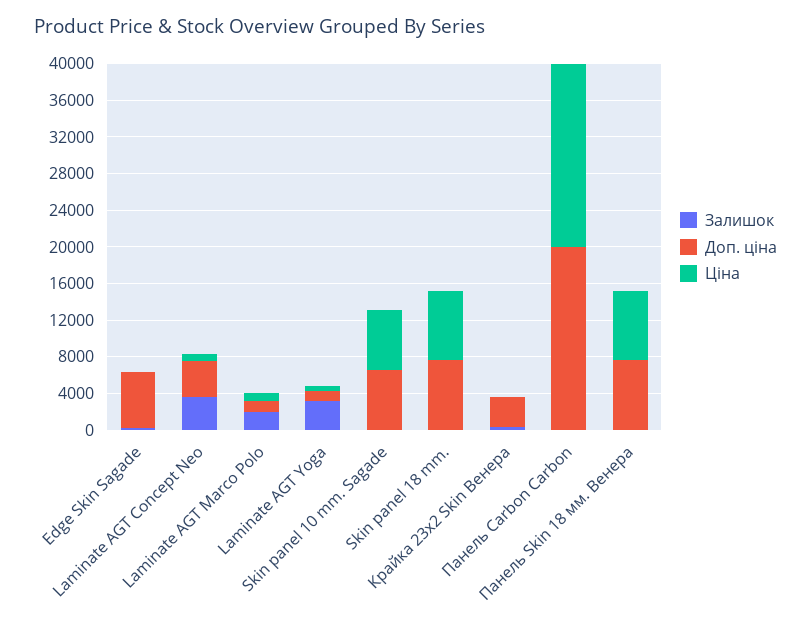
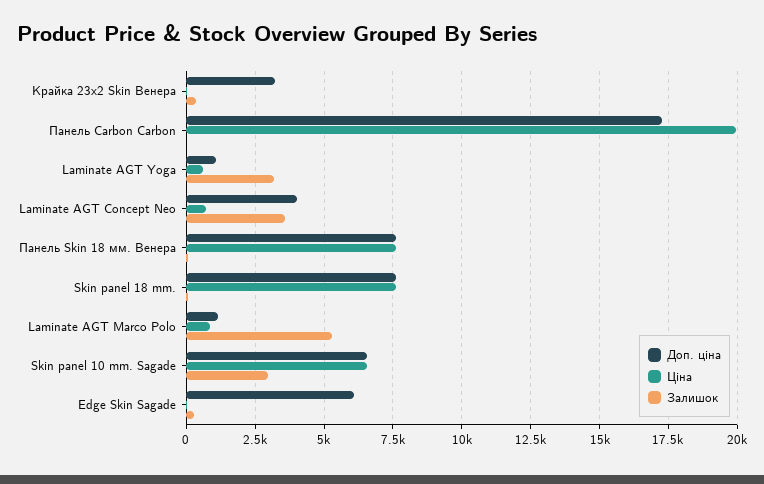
  {
    "Залишок": {
      "Edge Skin Sagade": 250,
      "Laminate AGT Concept Neo": 3500,
-     "Laminate AGT Marco Polo": 2000,
+     "Laminate AGT Marco Polo": 5250,
      "Laminate AGT Yoga": 3250,
-     "Skin panel 10 mm. Sagade": 0,
+     "Skin panel 10 mm. Sagade": 3000,
      "Skin panel 18 mm.": 0,
      "Крайка 23x2 Skin Венера": 250,
      "Панель Carbon Carbon": 0,
      "Панель Skin 18 мм. Венера": 0
    },
    "Доп. ціна": {
      "Edge Skin Sagade": 6000,
      "Laminate AGT Concept Neo": 4000,
      "Laminate AGT Marco Polo": 1250,
      "Laminate AGT Yoga": 1000,
      "Skin panel 10 mm. Sagade": 6500,
      "Skin panel 18 mm.": 7500,
      "Крайка 23x2 Skin Венера": 3250,
-     "Панель Carbon Carbon": 20000,
+     "Панель Carbon Carbon": 17250,
      "Панель Skin 18 мм. Венера": 7500
    },
    "Ціна": {
      "Edge Skin Sagade": 0,
      "Laminate AGT Concept Neo": 750,
      "Laminate AGT Marco Polo": 750,
      "Laminate AGT Yoga": 500,
      "Skin panel 10 mm. Sagade": 6500,
      "Skin panel 18 mm.": 7500,
      "Крайка 23x2 Skin Венера": 0,
      "Панель Carbon Carbon": 20000,
      "Панель Skin 18 мм. Венера": 7500
    }
  }

